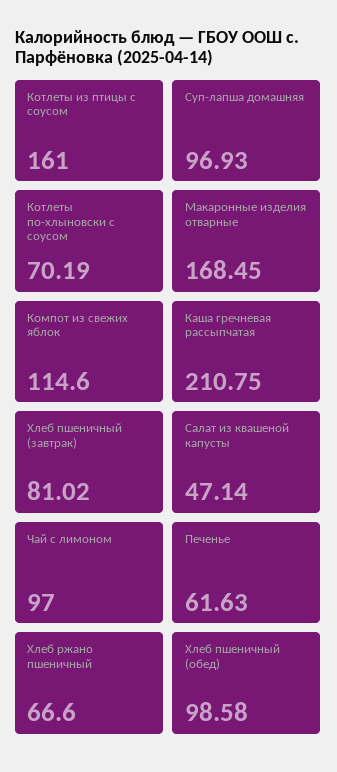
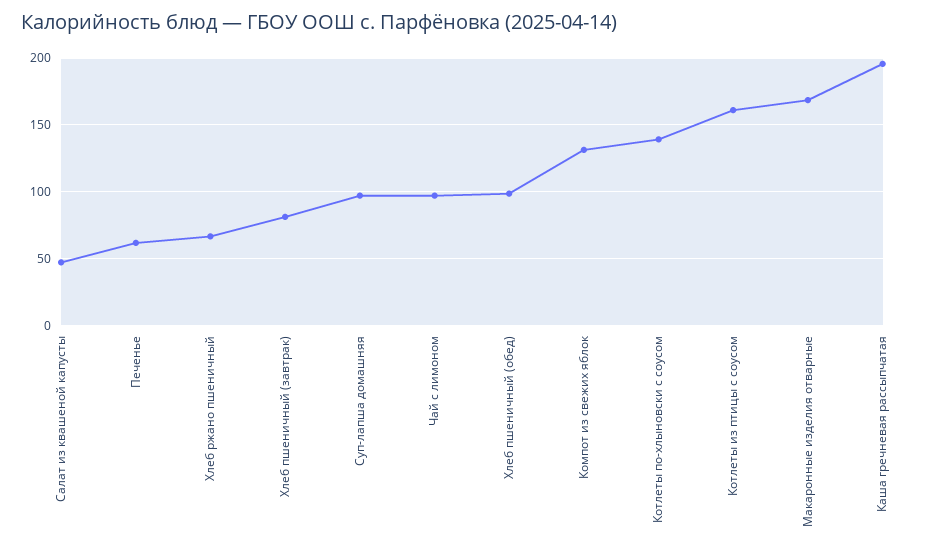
  {
    "Котлеты из птицы с соусом": 161,
    "Суп-лапша домашняя": 96.93,
-   "Котлеты по-хлыновски с соусом": 70.19,
+   "Котлеты по-хлыновски с соусом": 140,
    "Макаронные изделия отварные": 168.45,
-   "Компот из свежих яблок": 114.6,
+   "Компот из свежих яблок": 130,
-   "Каша гречневая рассыпчатая": 210.75,
+   "Каша гречневая рассыпчатая": 195,
    "Хлеб пшеничный (завтрак)": 81.02,
    "Салат из квашеной капусты": 47.14,
    "Чай с лимоном": 97,
    "Печенье": 61.63,
    "Хлеб ржано пшеничный": 66.6,
    "Хлеб пшеничный (обед)": 98.58
  }

